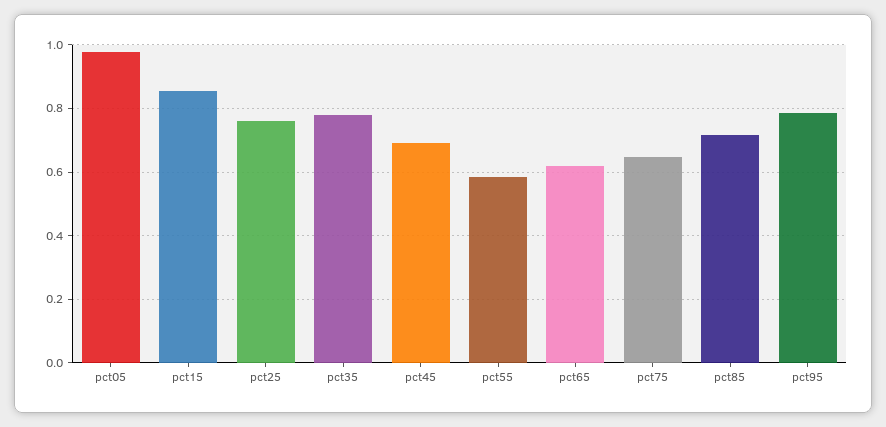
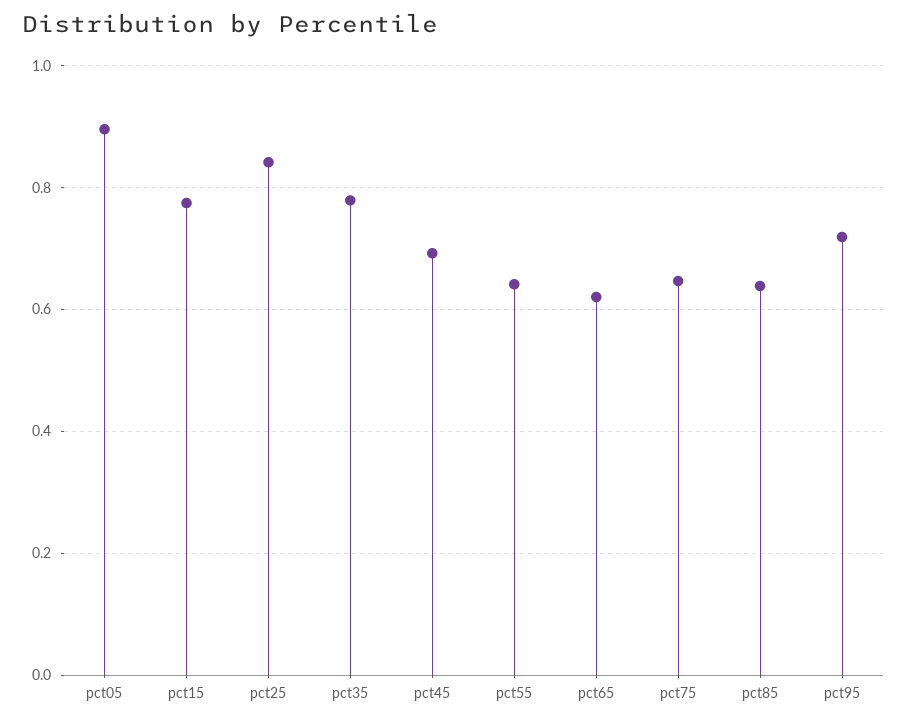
  {
-   "pct05": 0.98,
+   "pct05": 0.9,
-   "pct15": 0.86,
+   "pct15": 0.78,
-   "pct25": 0.76,
+   "pct25": 0.84,
    "pct35": 0.78,
    "pct45": 0.7,
-   "pct55": 0.58,
+   "pct55": 0.64,
    "pct65": 0.62,
    "pct75": 0.64,
-   "pct85": 0.72,
+   "pct85": 0.64,
-   "pct95": 0.78
+   "pct95": 0.72
  }

